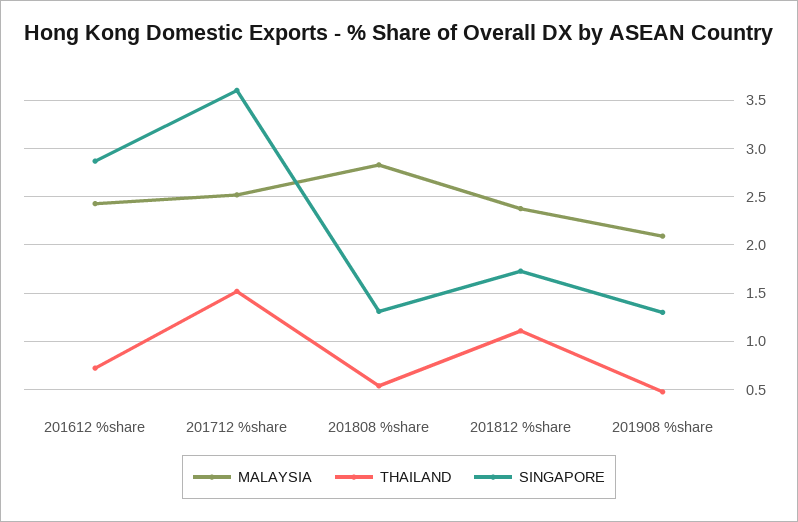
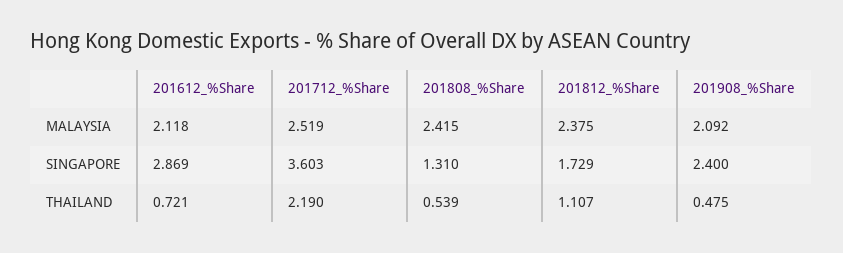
  {
    "MALAYSIA": {
-     "201612 %share": 2.4,
+     "201612 %share": 2.118,
      "201712 %share": 2.519,
-     "201808 %share": 2.8,
+     "201808 %share": 2.415,
      "201812 %share": 2.375,
      "201908 %share": 2.092
    },
    "THAILAND": {
      "201612 %share": 0.721,
-     "201712 %share": 1.5,
+     "201712 %share": 2.19,
      "201808 %share": 0.539,
      "201812 %share": 1.107,
      "201908 %share": 0.475
    },
    "SINGAPORE": {
      "201612 %share": 2.869,
      "201712 %share": 3.603,
      "201808 %share": 1.31,
      "201812 %share": 1.729,
-     "201908 %share": 1.3
+     "201908 %share": 2.4
    }
  }

